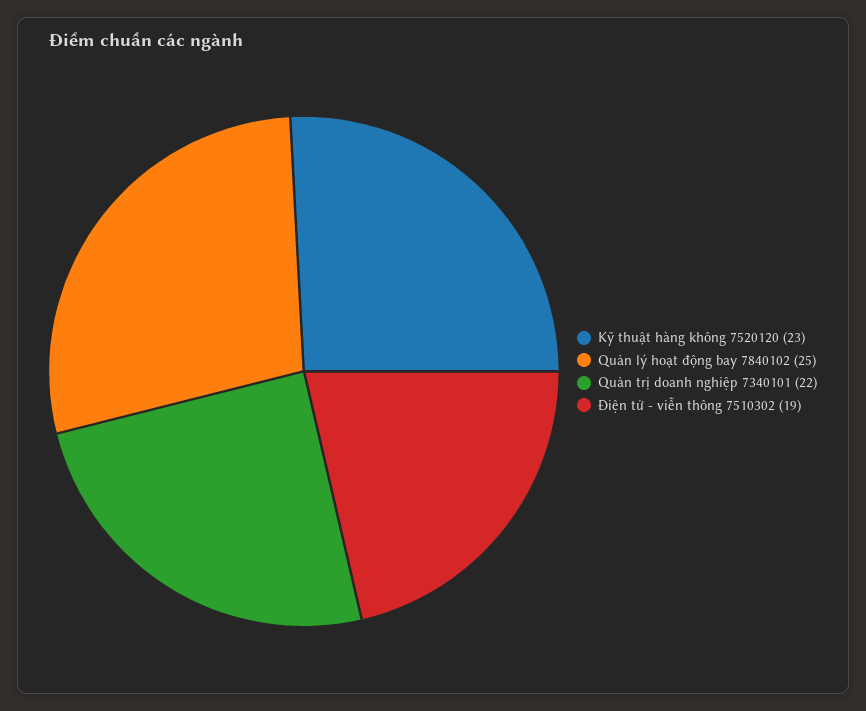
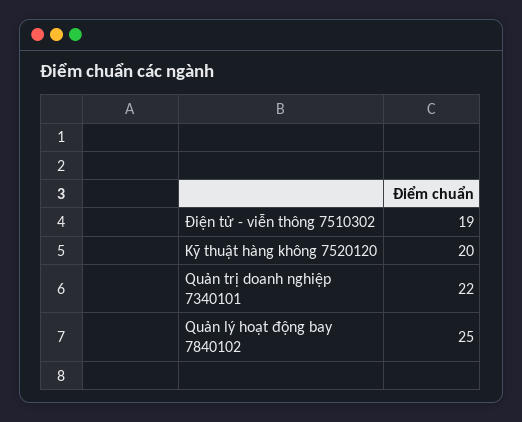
  {
-   "Kỹ thuật hàng không 7520120": 23,
+   "Kỹ thuật hàng không 7520120": 20,
    "Quản lý hoạt động bay 7840102": 25,
    "Quản trị doanh nghiệp 7340101": 22,
    "Điện tử - viễn thông 7510302": 19
  }

